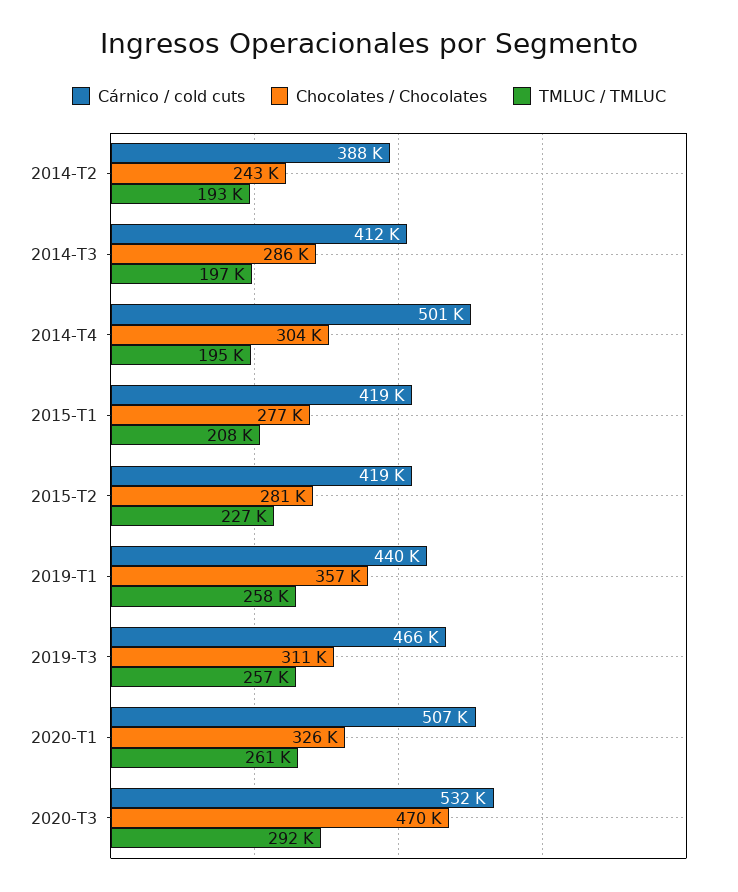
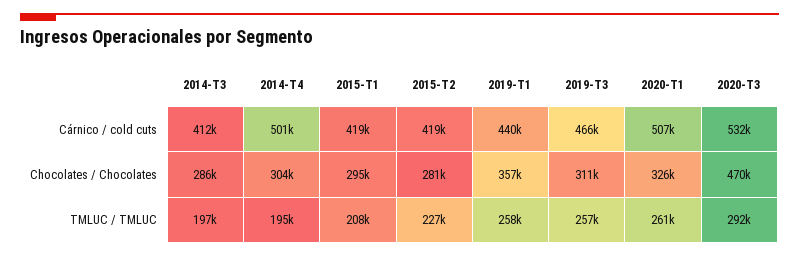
  {
    "Cárnico / cold cuts": {
-     "2014-T2": 388000,
      "2014-T3": 412000,
      "2014-T4": 501000,
      "2015-T1": 419000,
      "2015-T2": 419000,
      "2019-T1": 440000,
      "2019-T3": 466000,
      "2020-T1": 507000,
      "2020-T3": 532000
    },
    "Chocolates / Chocolates": {
-     "2014-T2": 243000,
      "2014-T3": 286000,
      "2014-T4": 304000,
-     "2015-T1": 277000,
+     "2015-T1": 295000,
      "2015-T2": 281000,
      "2019-T1": 357000,
      "2019-T3": 311000,
      "2020-T1": 326000,
      "2020-T3": 470000
    },
    "TMLUC / TMLUC": {
-     "2014-T2": 193000,
      "2014-T3": 197000,
      "2014-T4": 195000,
      "2015-T1": 208000,
      "2015-T2": 227000,
      "2019-T1": 258000,
      "2019-T3": 257000,
      "2020-T1": 261000,
      "2020-T3": 292000
    }
  }

